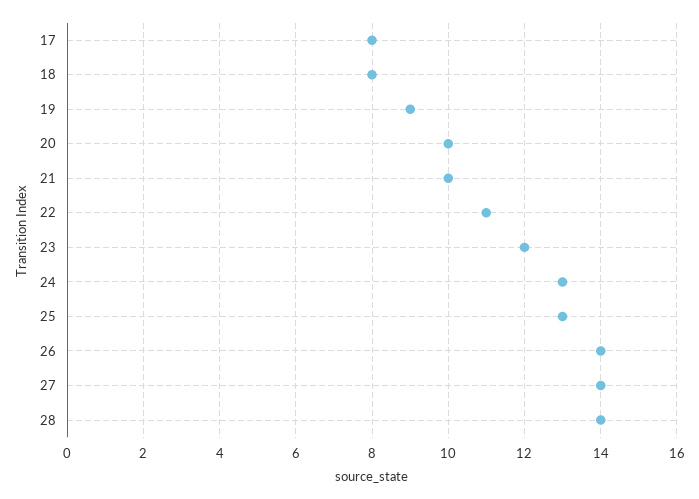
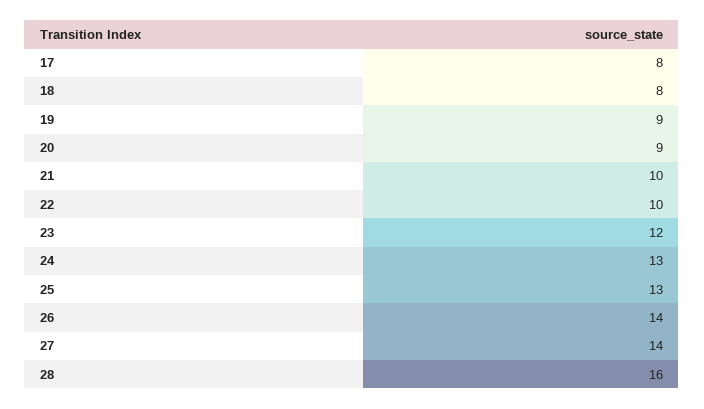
  {
    "17": 8,
    "18": 8,
    "19": 9,
-   "20": 10,
+   "20": 9,
    "21": 10,
-   "22": 11,
+   "22": 10,
    "23": 12,
    "24": 13,
    "25": 13,
    "26": 14,
    "27": 14,
-   "28": 14
+   "28": 16
  }

